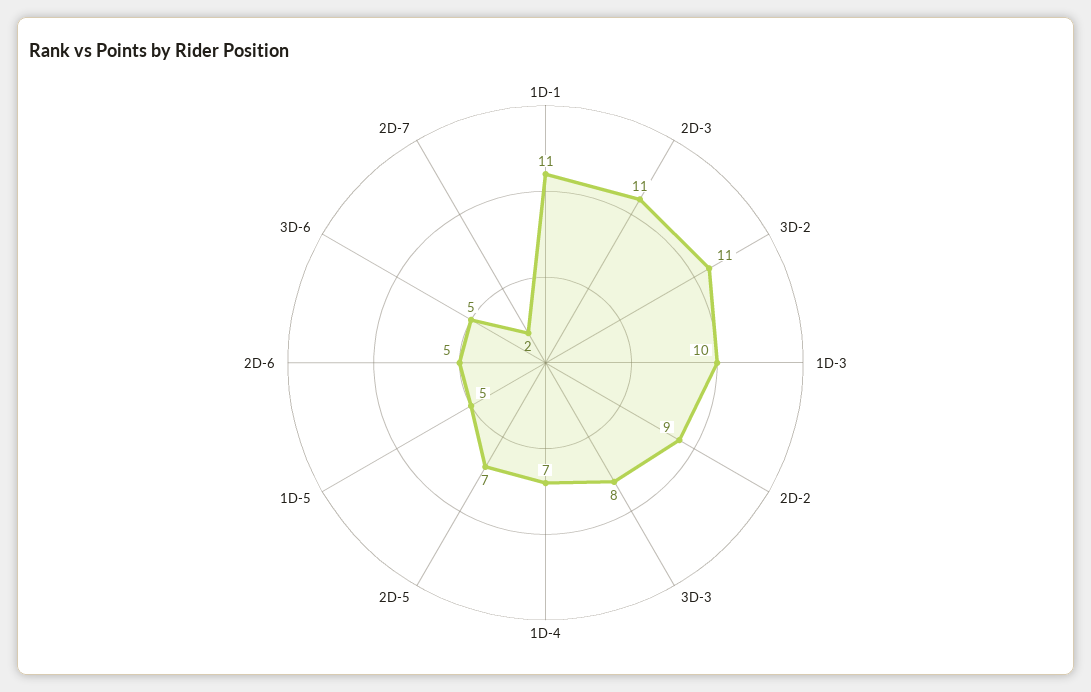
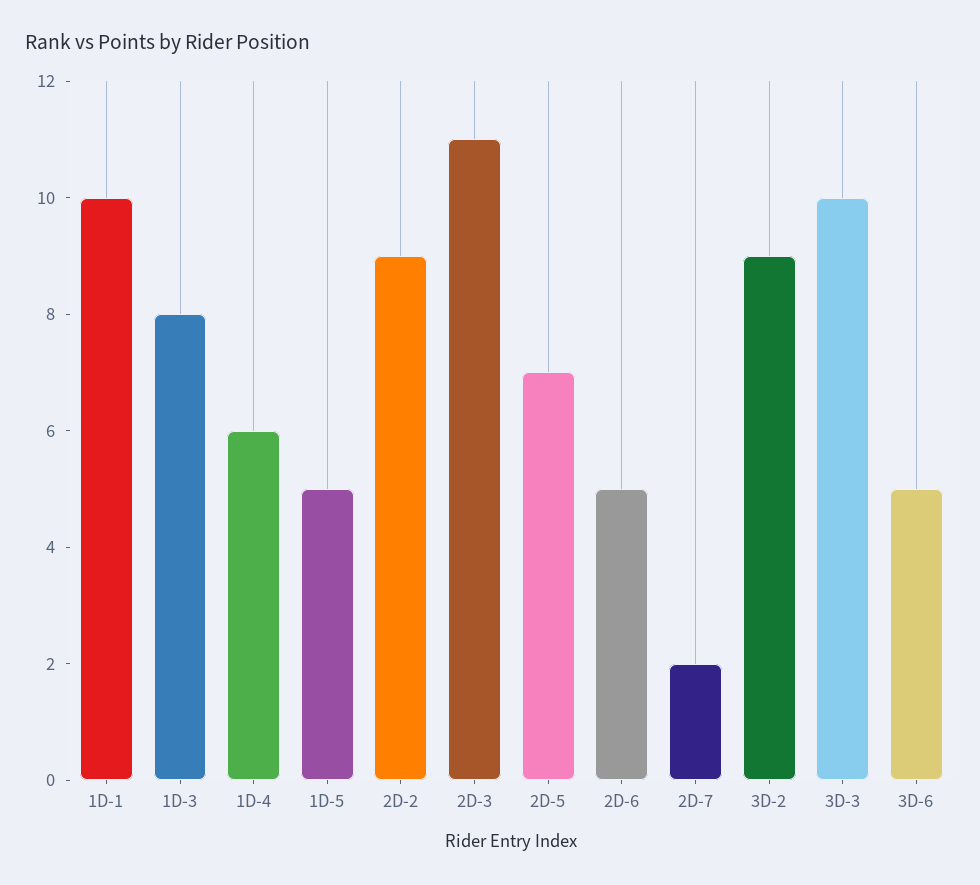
  {
-   "1D-1": 11,
+   "1D-1": 10,
    "2D-3": 11,
-   "3D-2": 11,
+   "3D-2": 9,
-   "1D-3": 10,
+   "1D-3": 8,
    "2D-2": 9,
-   "3D-3": 8,
+   "3D-3": 10,
-   "1D-4": 7,
+   "1D-4": 6,
    "2D-5": 7,
    "1D-5": 5,
    "2D-6": 5,
    "3D-6": 5,
    "2D-7": 2
  }

